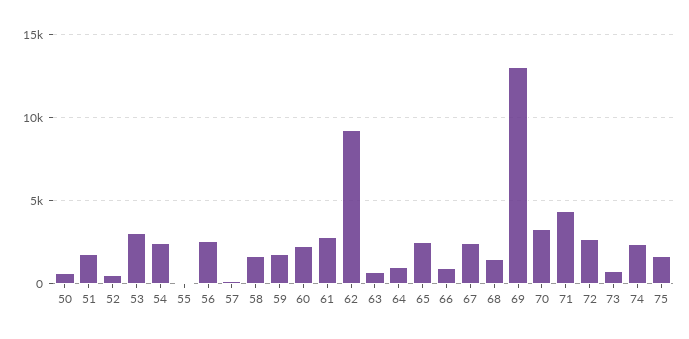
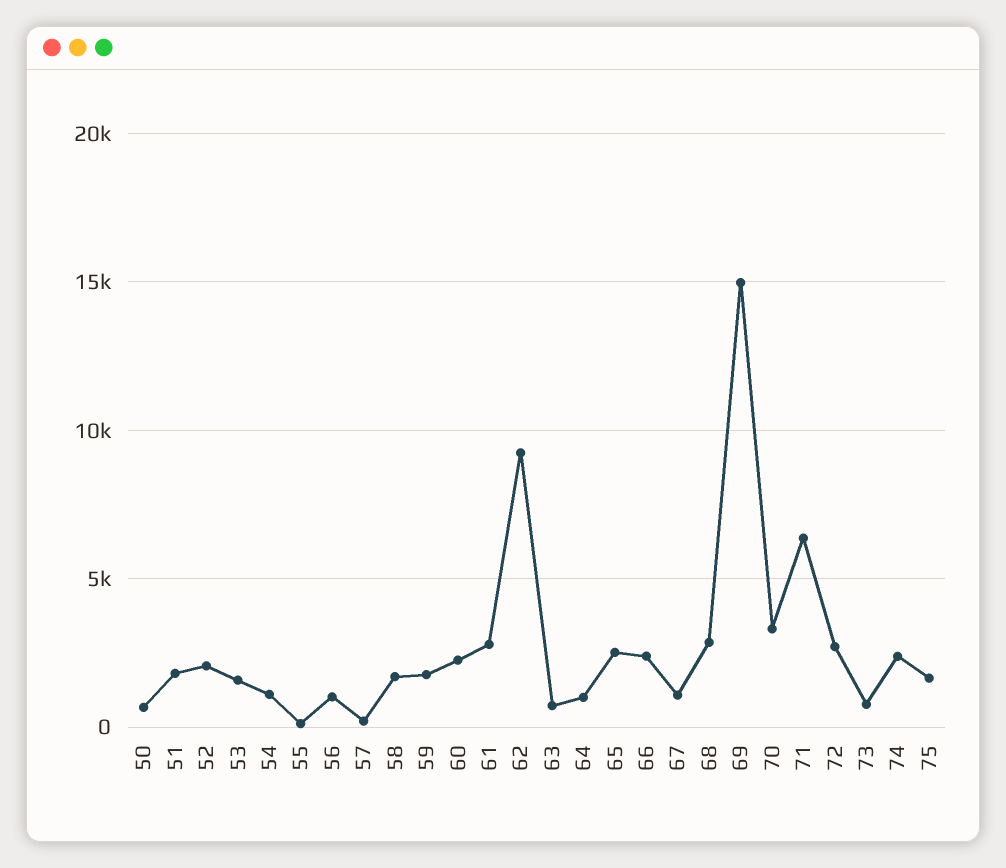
  {
    "50": 500,
    "51": 2000,
-   "52": 500,
+   "52": 2000,
-   "53": 3000,
+   "53": 1500,
-   "54": 2500,
+   "54": 1000,
    "55": 0,
-   "56": 2500,
+   "56": 1000,
    "57": 0,
    "58": 1500,
    "59": 2000,
    "60": 2500,
    "61": 3000,
    "62": 9000,
    "63": 500,
    "64": 1000,
    "65": 2500,
-   "66": 1000,
+   "66": 2500,
-   "67": 2500,
+   "67": 1000,
-   "68": 1500,
+   "68": 3000,
-   "69": 13000,
+   "69": 15000,
    "70": 3500,
-   "71": 4500,
+   "71": 6500,
    "72": 2500,
    "73": 1000,
    "74": 2500,
    "75": 1500
  }

